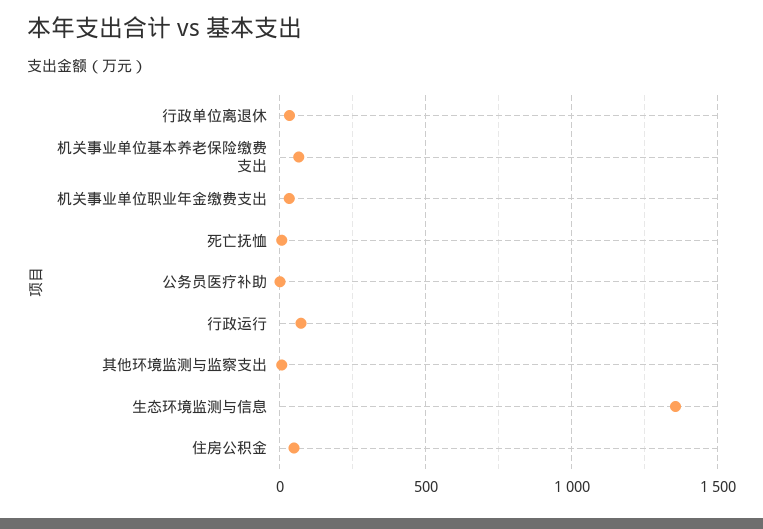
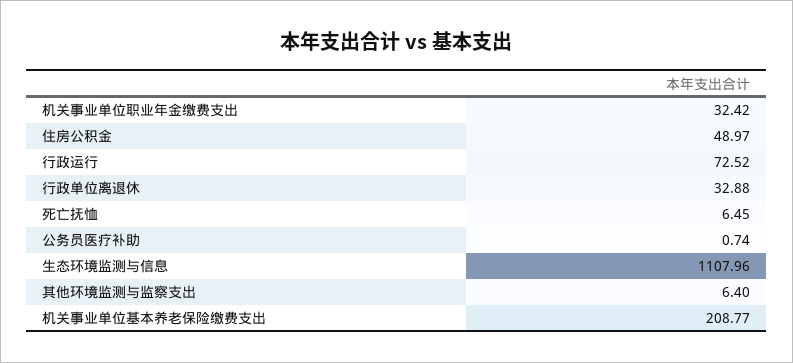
  {
    "行政单位离退休": 32.88,
-   "机关事业单位基本养老保险缴费支出": 50,
+   "机关事业单位基本养老保险缴费支出": 208.77,
    "机关事业单位职业年金缴费支出": 32.42,
    "死亡抚恤": 6.45,
    "公务员医疗补助": 0.74,
    "行政运行": 72.52,
    "其他环境监测与监察支出": 6.4,
-   "生态环境监测与信息": 1350,
+   "生态环境监测与信息": 1107.96,
    "住房公积金": 48.97
  }

